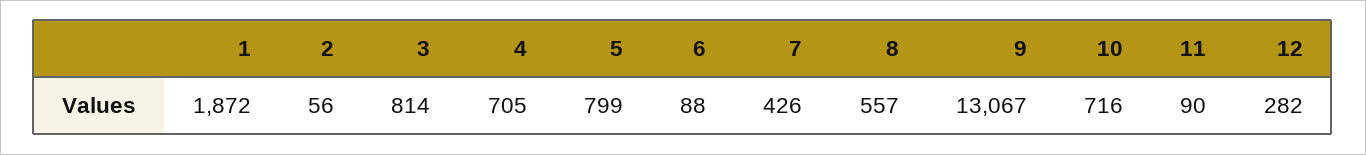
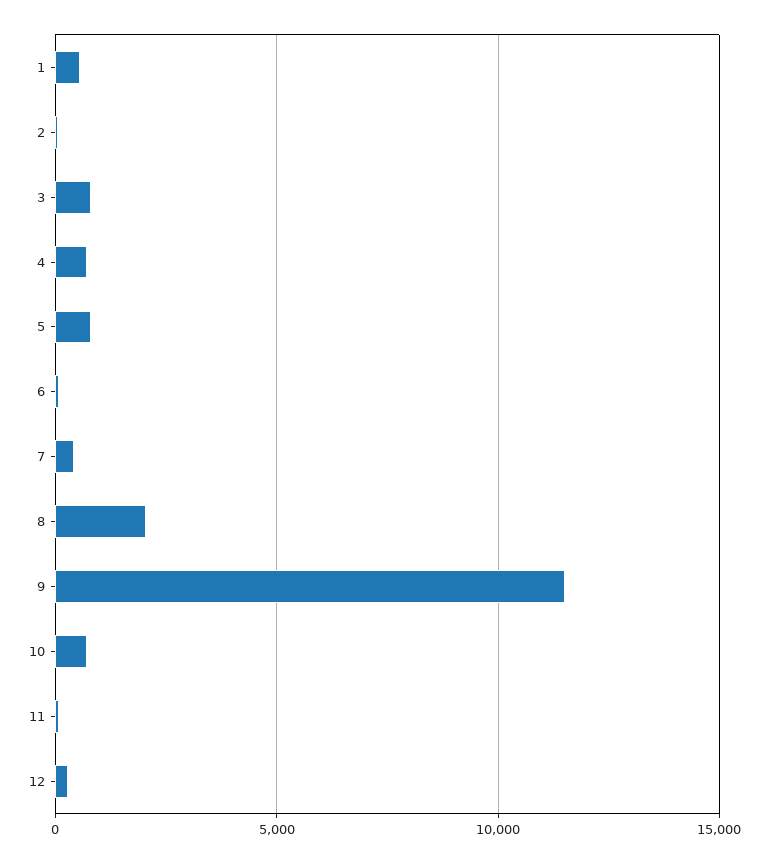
  {
-   "1": 1872,
+   "1": 500,
    "2": 56,
    "3": 814,
    "4": 705,
    "5": 799,
    "6": 88,
    "7": 426,
-   "8": 557,
+   "8": 2000,
-   "9": 13067,
+   "9": 11500,
    "10": 716,
    "11": 90,
    "12": 282
  }

